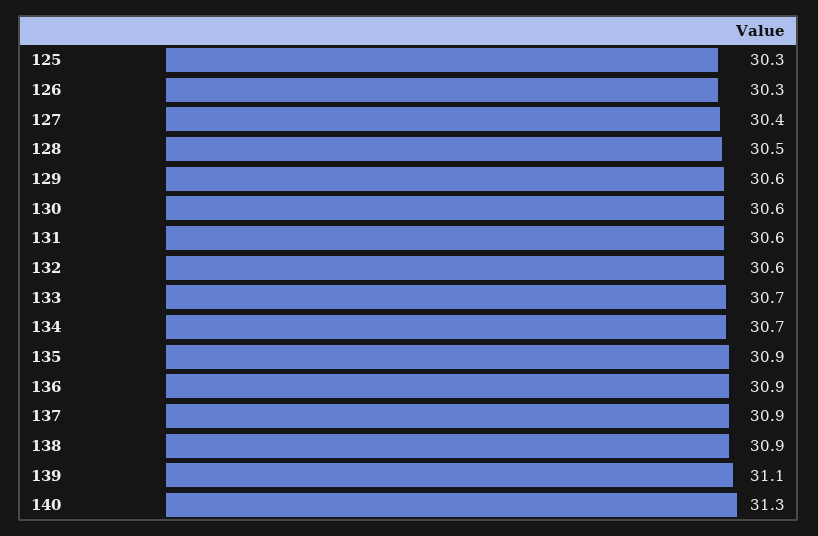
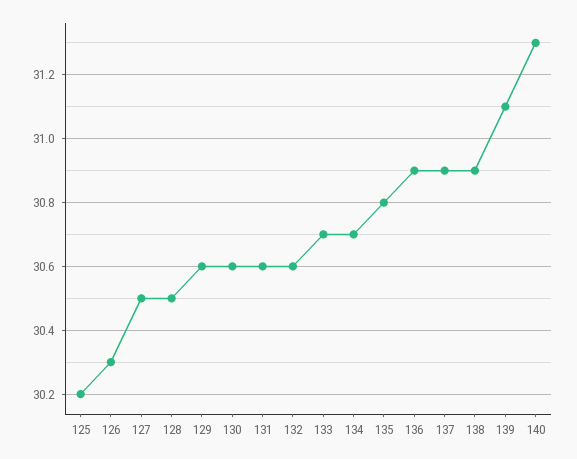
  {
-   "125": 30.3,
+   "125": 30.2,
    "126": 30.3,
-   "127": 30.4,
+   "127": 30.5,
    "128": 30.5,
    "129": 30.6,
    "130": 30.6,
    "131": 30.6,
    "132": 30.6,
    "133": 30.7,
    "134": 30.7,
-   "135": 30.9,
+   "135": 30.8,
    "136": 30.9,
    "137": 30.9,
    "138": 30.9,
    "139": 31.1,
    "140": 31.3
  }

